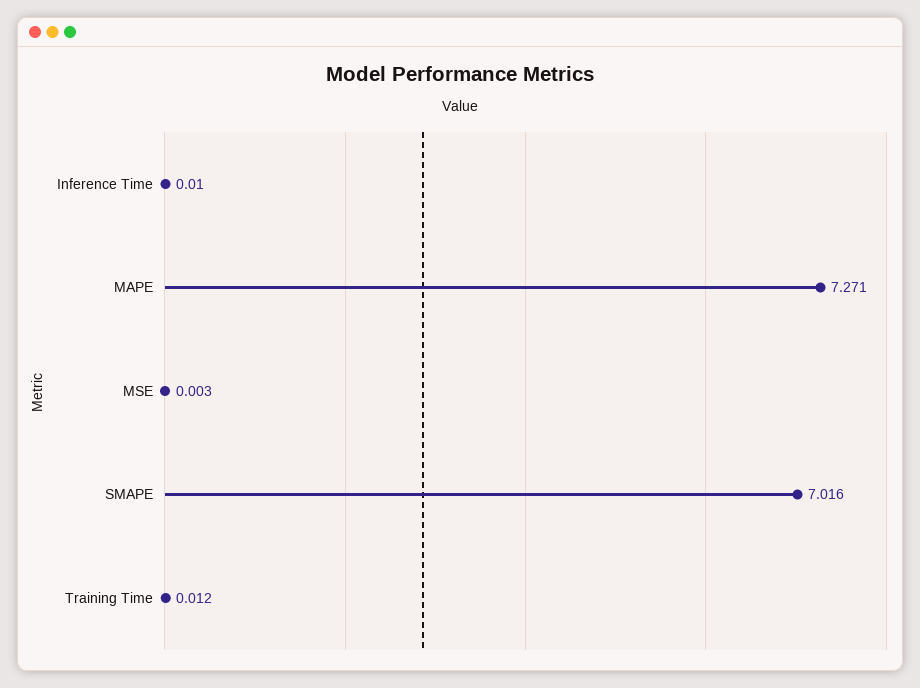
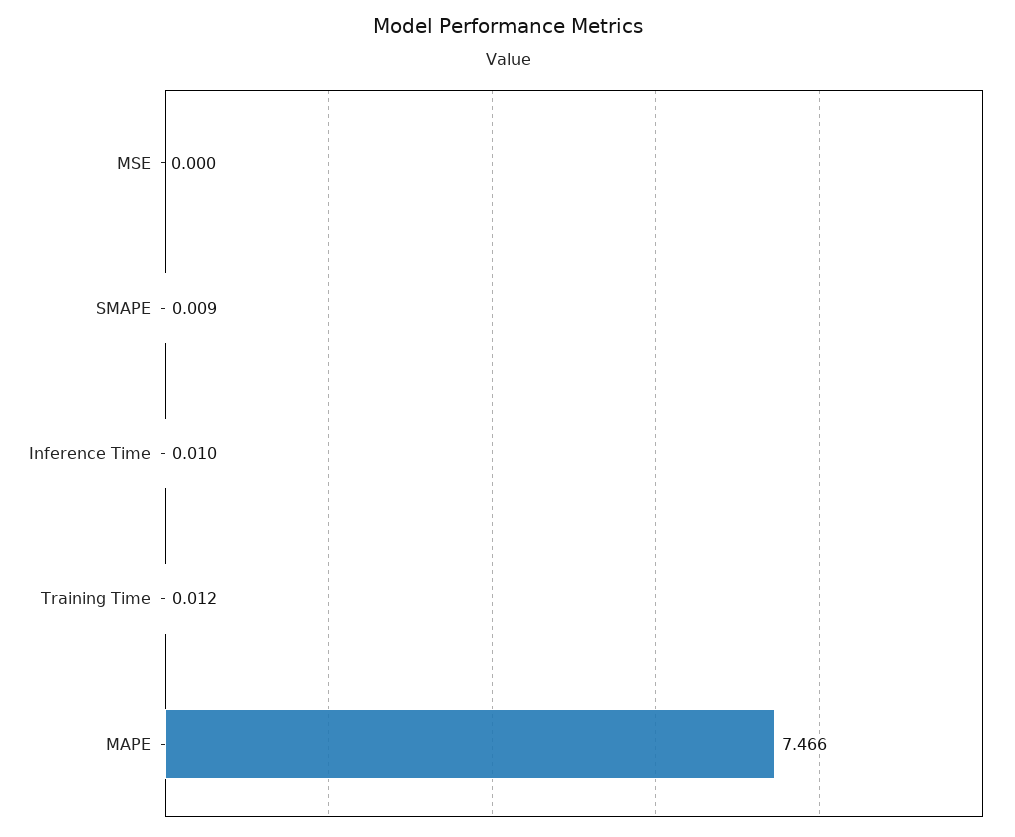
  {
    "Inference Time": 0.01,
-   "MAPE": 7.271,
+   "MAPE": 7.466,
-   "MSE": 0.003,
+   "MSE": 0,
-   "SMAPE": 7.016,
+   "SMAPE": 0.009,
    "Training Time": 0.012
  }

